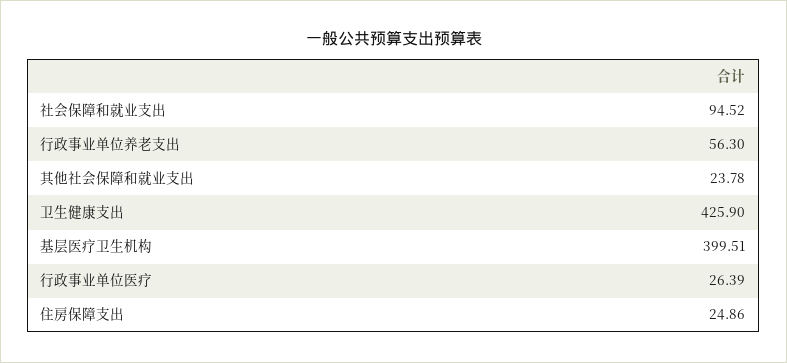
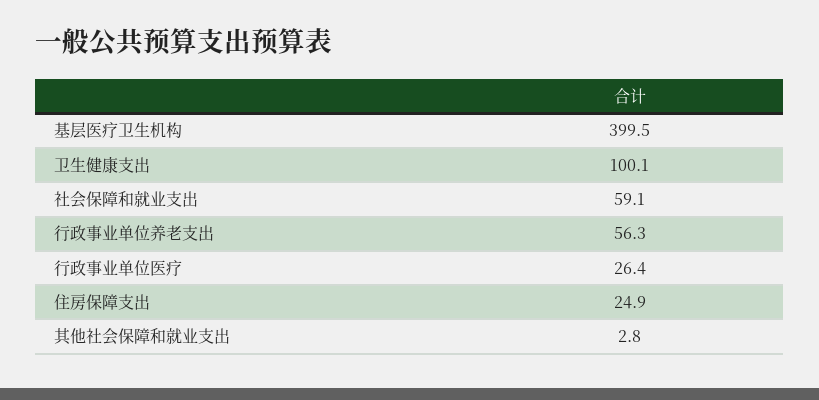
  {
-   "社会保障和就业支出": 94.52,
+   "社会保障和就业支出": 59.1,
    "行政事业单位养老支出": 56.3,
-   "其他社会保障和就业支出": 23.78,
+   "其他社会保障和就业支出": 2.8,
-   "卫生健康支出": 425.9,
+   "卫生健康支出": 100.1,
    "基层医疗卫生机构": 399.51,
    "行政事业单位医疗": 26.39,
    "住房保障支出": 24.86
  }

